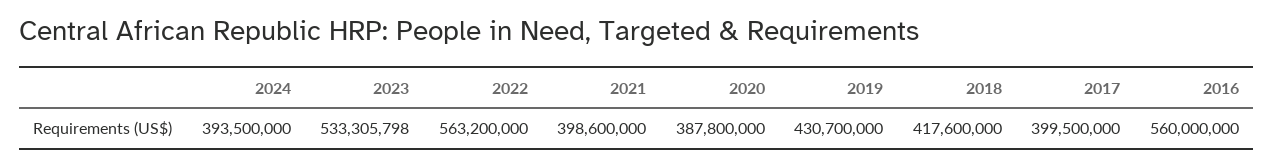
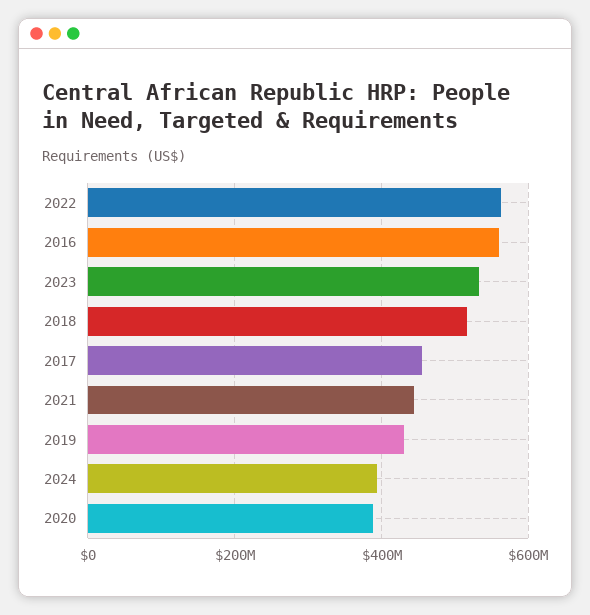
  {
    "2024": 393500000,
    "2023": 533305798,
    "2022": 563200000,
-   "2021": 398600000,
+   "2021": 440000000,
    "2020": 387800000,
    "2019": 430700000,
-   "2018": 417600000,
+   "2018": 520000000,
-   "2017": 399500000,
+   "2017": 460000000,
    "2016": 560000000
  }

